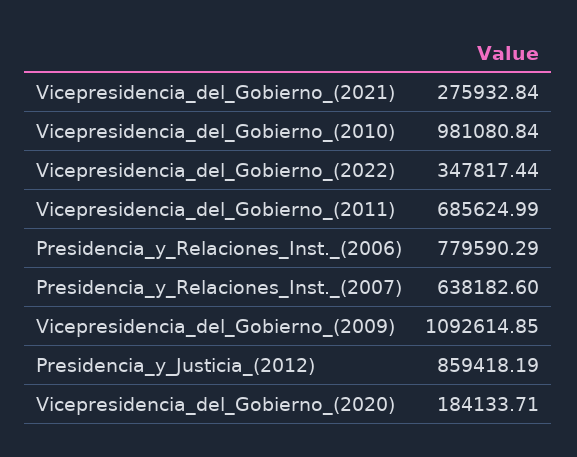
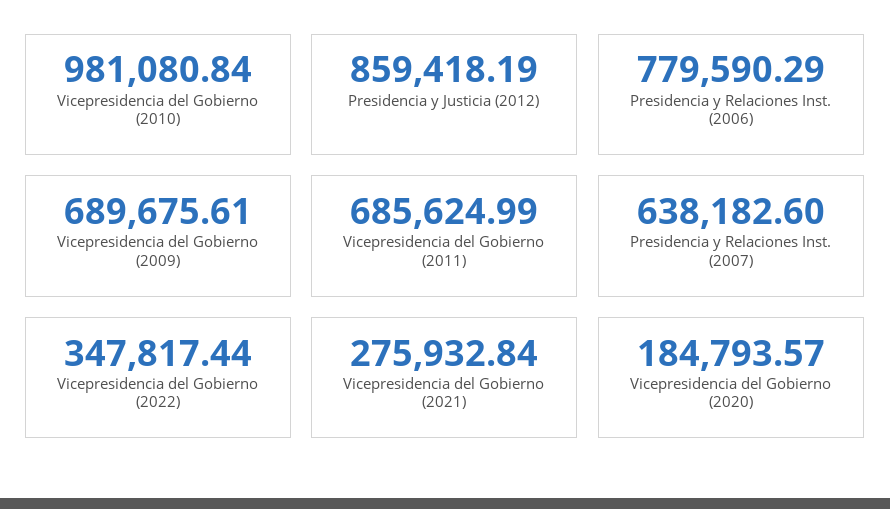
  {
    "Vicepresidencia_del_Gobierno_(2021)": 275932.84,
    "Vicepresidencia_del_Gobierno_(2010)": 981080.84,
    "Vicepresidencia_del_Gobierno_(2022)": 347817.44,
    "Vicepresidencia_del_Gobierno_(2011)": 685624.99,
    "Presidencia_y_Relaciones_Inst._(2006)": 779590.29,
    "Presidencia_y_Relaciones_Inst._(2007)": 638182.6,
-   "Vicepresidencia_del_Gobierno_(2009)": 1092614.85,
+   "Vicepresidencia_del_Gobierno_(2009)": 689675.61,
    "Presidencia_y_Justicia_(2012)": 859418.19,
-   "Vicepresidencia_del_Gobierno_(2020)": 184133.71
+   "Vicepresidencia_del_Gobierno_(2020)": 184793.57
  }

